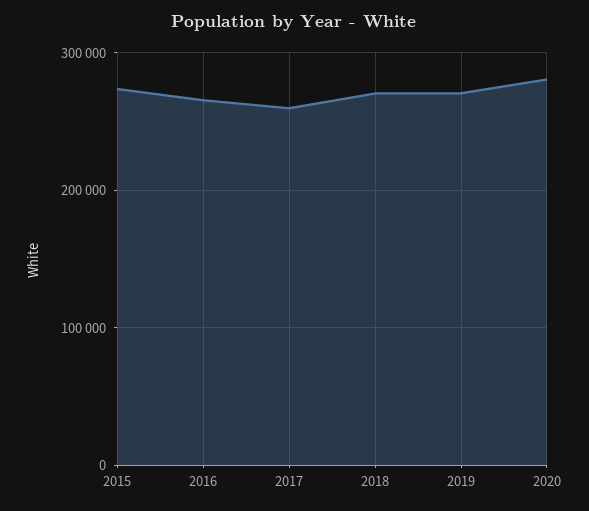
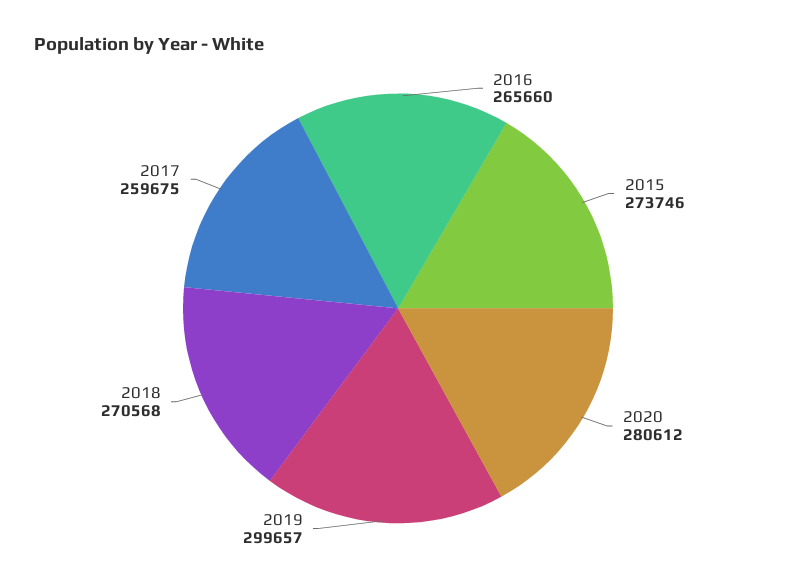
  {
    "2015": 273746,
    "2016": 265660,
    "2017": 259675,
    "2018": 270568,
-   "2019": 270000,
+   "2019": 299657,
    "2020": 280612
  }

